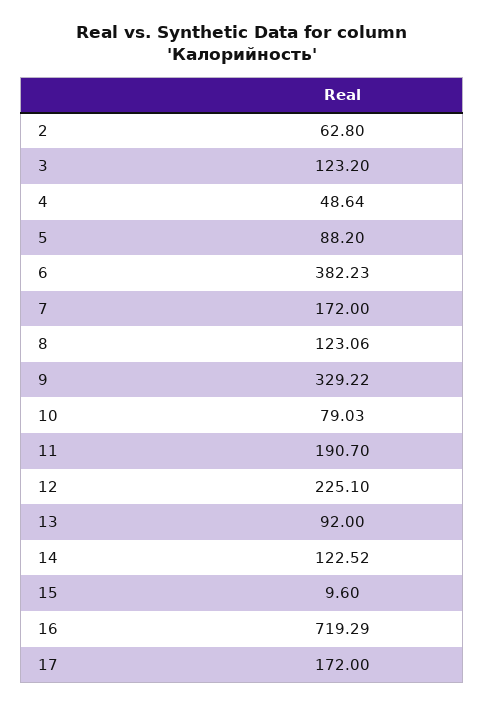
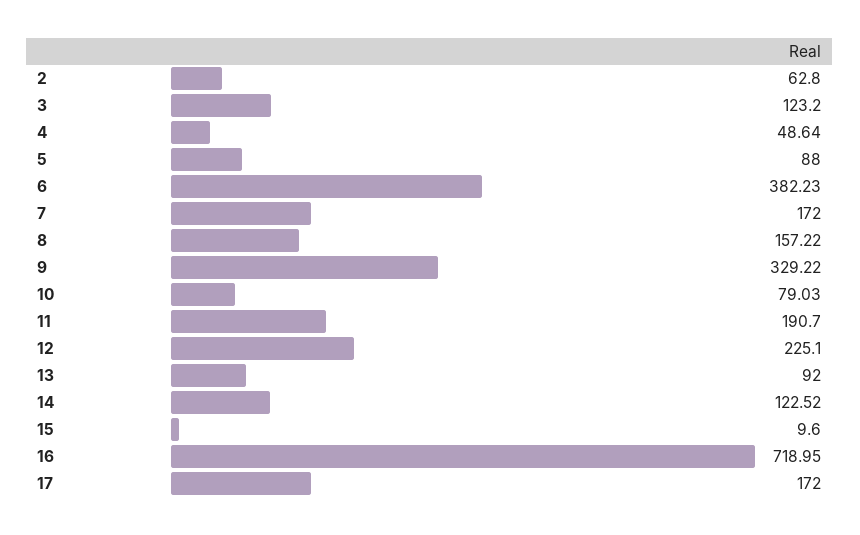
  {
    "2": 62.8,
    "3": 123.2,
    "4": 48.64,
-   "5": 88.2,
+   "5": 88,
    "6": 382.23,
    "7": 172,
-   "8": 123.06,
+   "8": 157.22,
    "9": 329.22,
    "10": 79.03,
    "11": 190.7,
    "12": 225.1,
    "13": 92,
    "14": 122.52,
    "15": 9.6,
-   "16": 719.29,
+   "16": 718.95,
    "17": 172
  }

